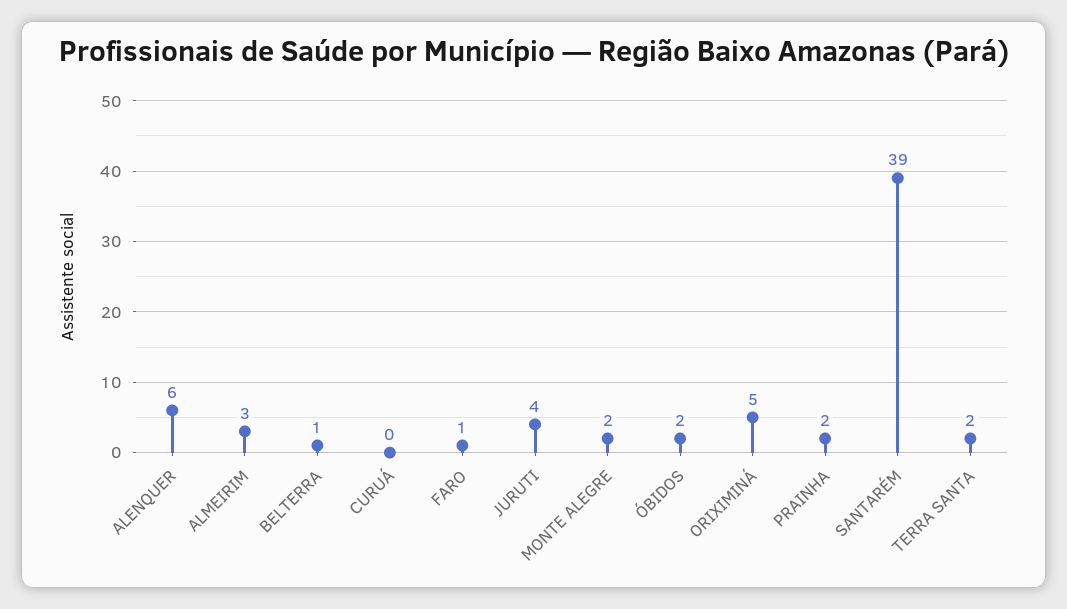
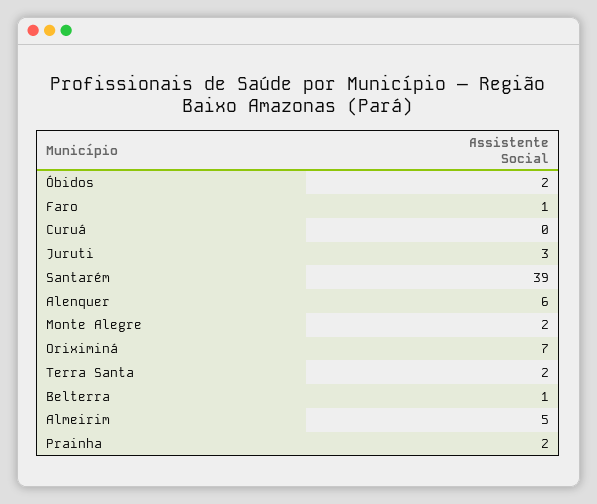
  {
    "ALENQUER": 6,
-   "ALMEIRIM": 3,
+   "ALMEIRIM": 5,
    "BELTERRA": 1,
    "CURUÁ": 0,
    "FARO": 1,
-   "JURUTI": 4,
+   "JURUTI": 3,
    "MONTE ALEGRE": 2,
    "ÓBIDOS": 2,
-   "ORIXIMINÁ": 5,
+   "ORIXIMINÁ": 7,
    "PRAINHA": 2,
    "SANTARÉM": 39,
    "TERRA SANTA": 2
  }

